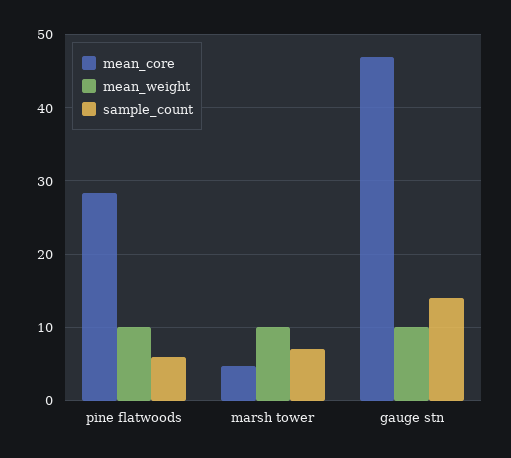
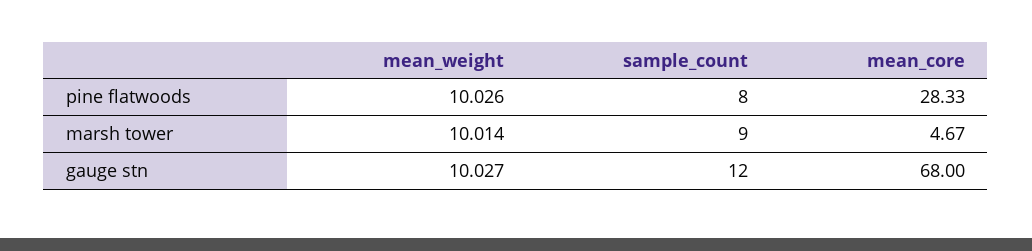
  {
    "mean_core": {
      "pine flatwoods": 28.33,
      "marsh tower": 4.67,
-     "gauge stn": 47
+     "gauge stn": 68
    },
    "mean_weight": {
      "pine flatwoods": 10.026,
      "marsh tower": 10.014,
      "gauge stn": 10.027
    },
    "sample_count": {
-     "pine flatwoods": 6,
+     "pine flatwoods": 8,
-     "marsh tower": 7,
+     "marsh tower": 9,
-     "gauge stn": 14
+     "gauge stn": 12
    }
  }

